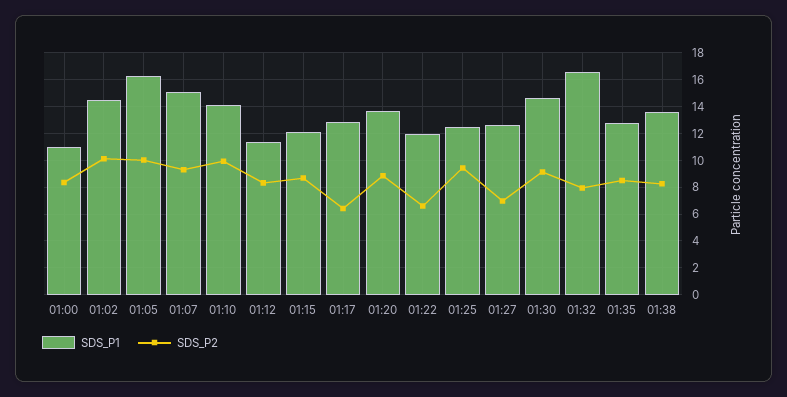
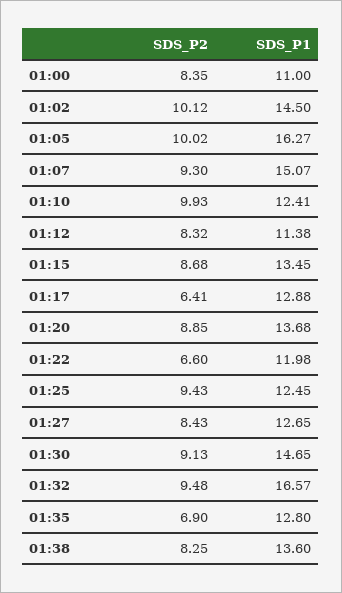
  {
    "SDS_P1": {
      "01:00": 11,
      "01:02": 14.5,
      "01:05": 16.27,
      "01:07": 15.07,
-     "01:10": 14,
+     "01:10": 12.41,
      "01:12": 11.38,
-     "01:15": 12,
+     "01:15": 13.45,
      "01:17": 12.88,
      "01:20": 13.68,
      "01:22": 11.98,
      "01:25": 12.45,
      "01:27": 12.65,
      "01:30": 14.65,
      "01:32": 16.57,
      "01:35": 12.8,
      "01:38": 13.6
    },
    "SDS_P2": {
      "01:00": 8.35,
      "01:02": 10.12,
      "01:05": 10.02,
      "01:07": 9.3,
      "01:10": 9.93,
      "01:12": 8.32,
      "01:15": 8.68,
      "01:17": 6.41,
      "01:20": 8.85,
      "01:22": 6.6,
      "01:25": 9.43,
-     "01:27": 7,
+     "01:27": 8.43,
      "01:30": 9.13,
-     "01:32": 8,
+     "01:32": 9.48,
-     "01:35": 8.5,
+     "01:35": 6.9,
      "01:38": 8.25
    }
  }

